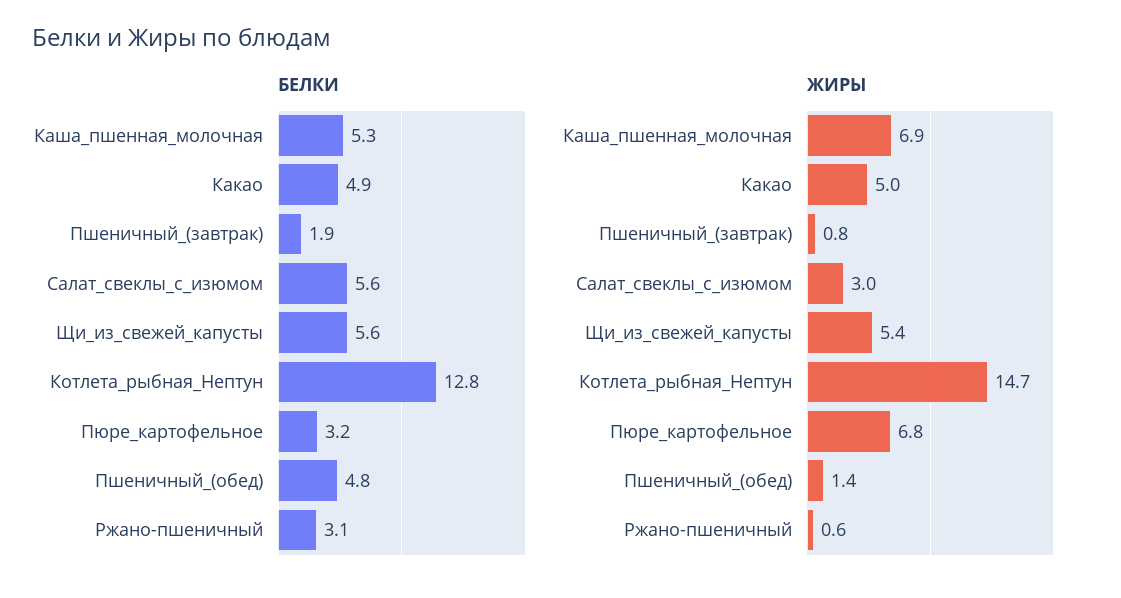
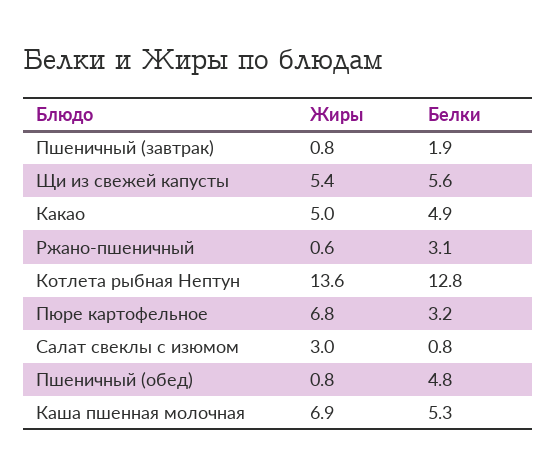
  {
    "БЕЛКИ": {
      "Каша_пшенная_молочная": 5.3,
      "Какао": 4.9,
      "Пшеничный_(завтрак)": 1.9,
-     "Салат_свеклы_с_изюмом": 5.6,
+     "Салат_свеклы_с_изюмом": 0.8,
      "Щи_из_свежей_капусты": 5.6,
      "Котлета_рыбная_Нептун": 12.8,
      "Пюре_картофельное": 3.2,
      "Пшеничный_(обед)": 4.8,
      "Ржано-пшеничный": 3.1
    },
    "ЖИРЫ": {
      "Каша_пшенная_молочная": 6.9,
      "Какао": 5,
      "Пшеничный_(завтрак)": 0.8,
      "Салат_свеклы_с_изюмом": 3,
      "Щи_из_свежей_капусты": 5.4,
-     "Котлета_рыбная_Нептун": 14.7,
+     "Котлета_рыбная_Нептун": 13.6,
      "Пюре_картофельное": 6.8,
-     "Пшеничный_(обед)": 1.4,
+     "Пшеничный_(обед)": 0.8,
      "Ржано-пшеничный": 0.6
    }
  }

